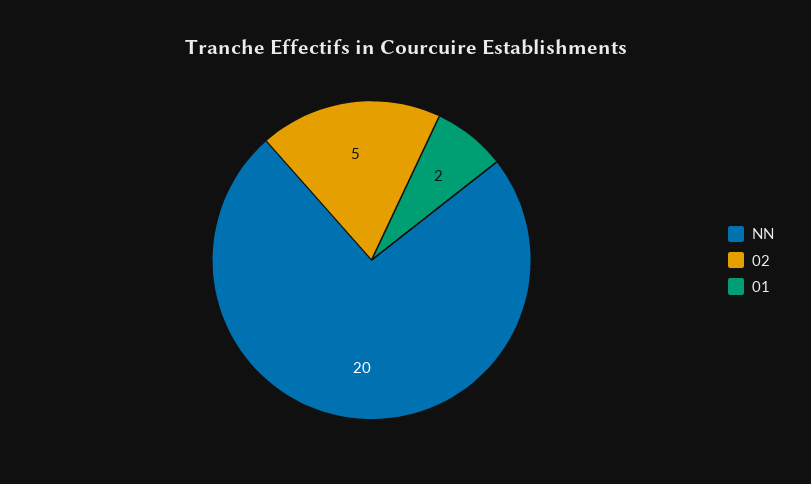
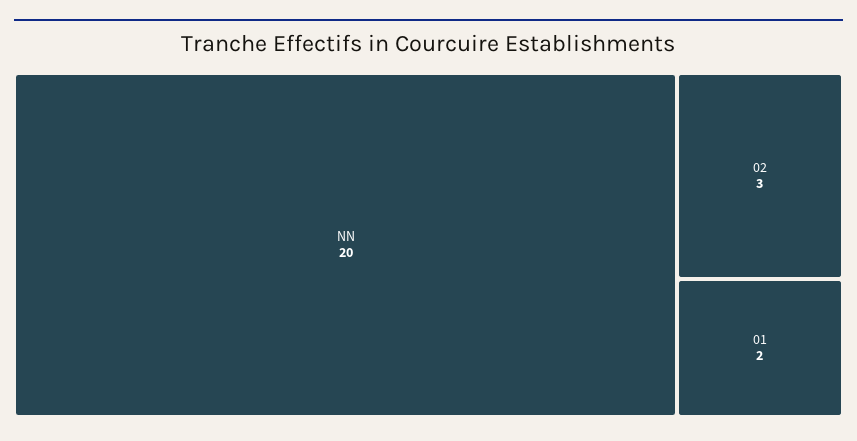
  {
    "NN": 20,
-   "02": 5,
+   "02": 3,
    "01": 2
  }

